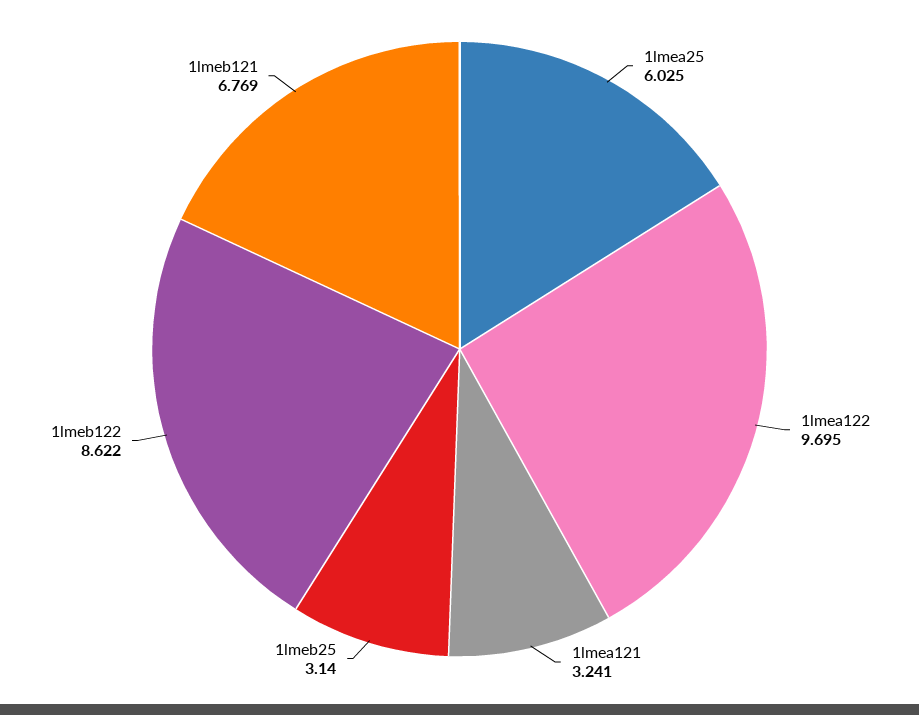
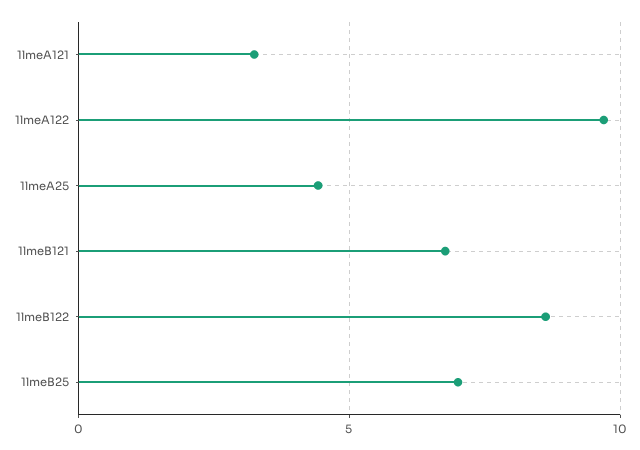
  {
-   "1lmea25": 6.025,
+   "1lmea25": 4.5,
    "1lmea122": 9.695,
    "1lmea121": 3.241,
-   "1lmeb25": 3.14,
+   "1lmeb25": 7,
    "1lmeb122": 8.622,
    "1lmeb121": 6.769
  }

